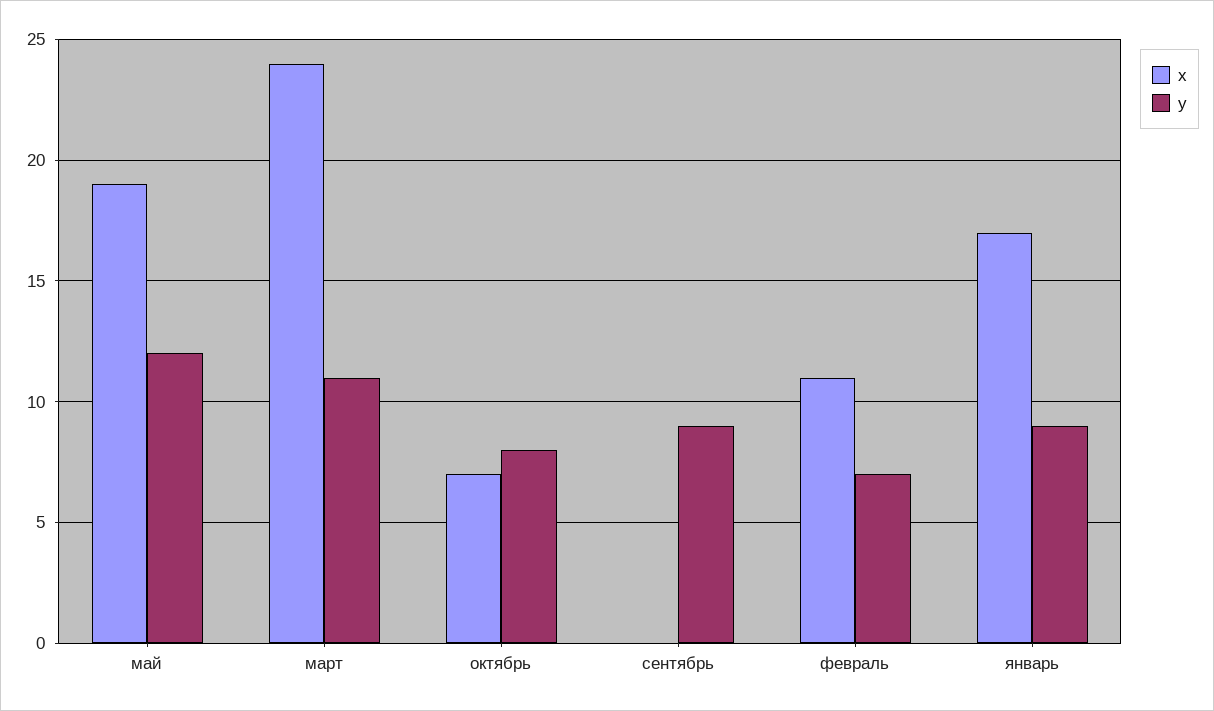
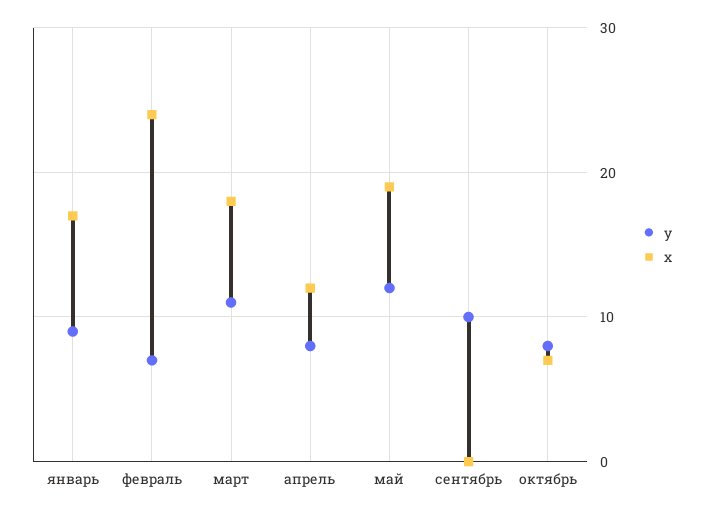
  {
    "x": {
      "май": 19,
-     "март": 24,
+     "март": 18,
      "октябрь": 7,
      "сентябрь": 0,
-     "февраль": 11,
+     "февраль": 24,
-     "январь": 17
+     "январь": 17,
+     "апрель": 12
    },
    "y": {
      "май": 12,
      "март": 11,
      "октябрь": 8,
-     "сентябрь": 9,
+     "сентябрь": 10,
      "февраль": 7,
-     "январь": 9
+     "январь": 9,
+     "апрель": 8
    }
  }

